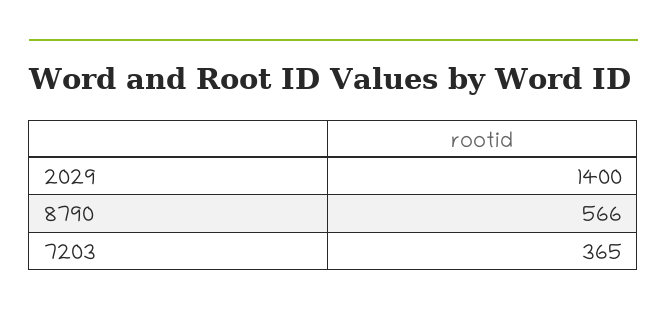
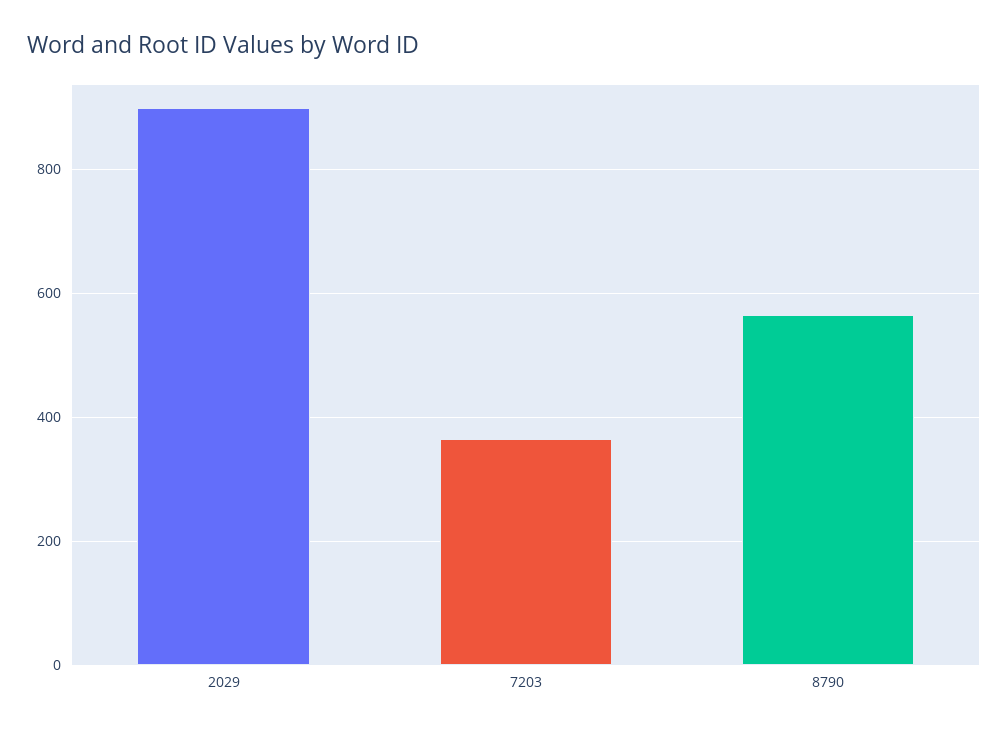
  {
-   "2029": 1400,
+   "2029": 900,
    "8790": 566,
    "7203": 365
  }

